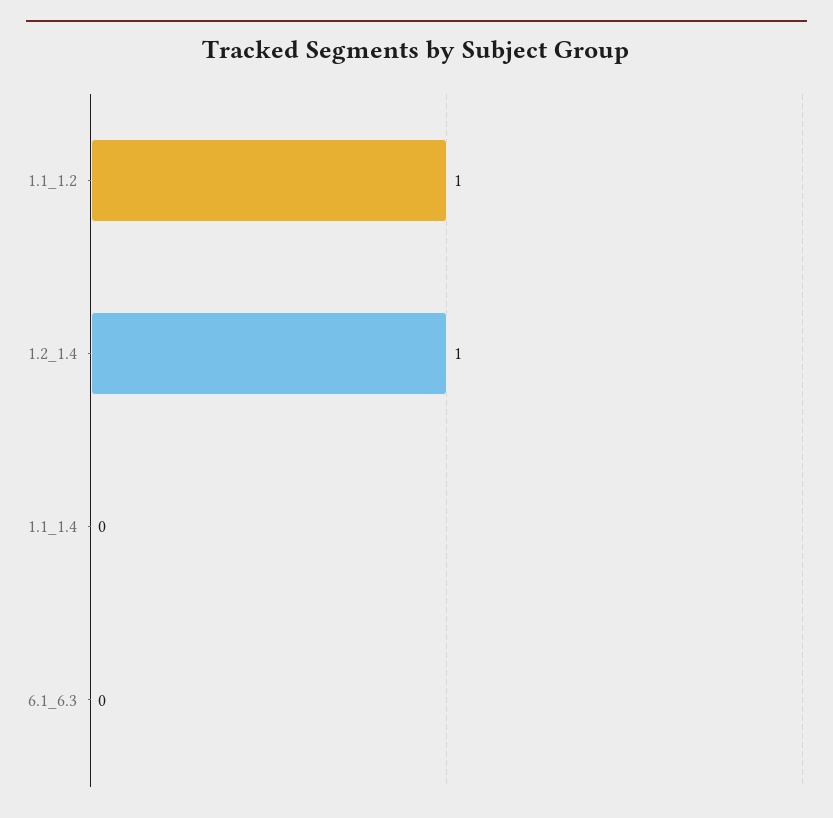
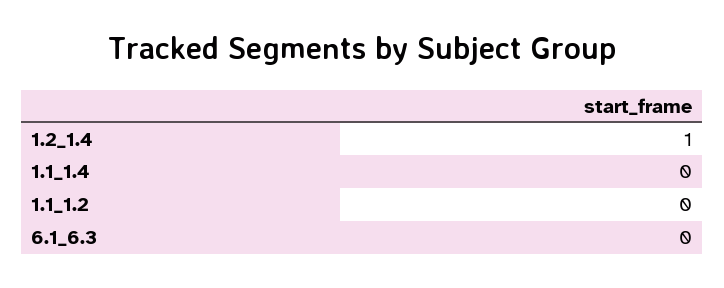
  {
-   "1.1_1.2": 1,
+   "1.1_1.2": 0,
    "1.2_1.4": 1,
    "1.1_1.4": 0,
    "6.1_6.3": 0
  }

